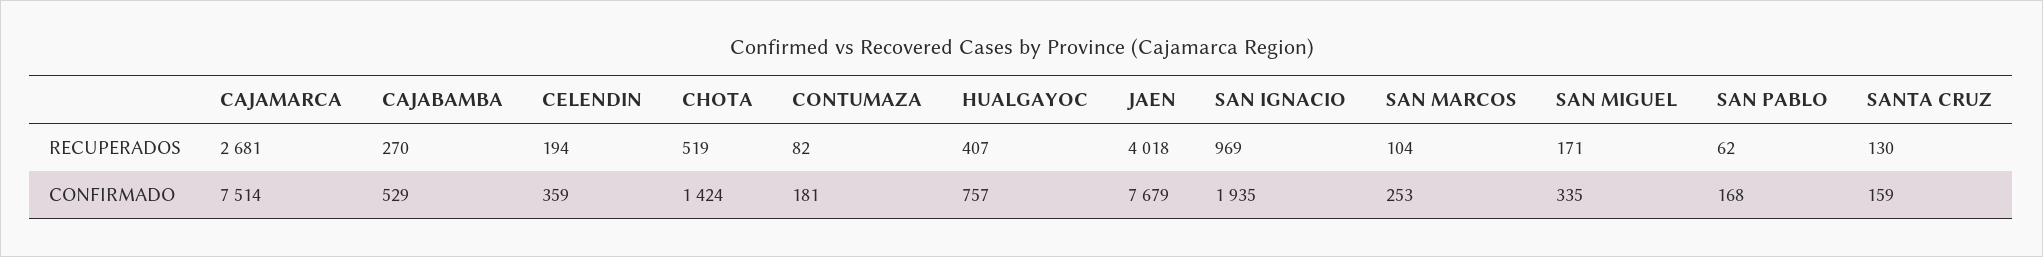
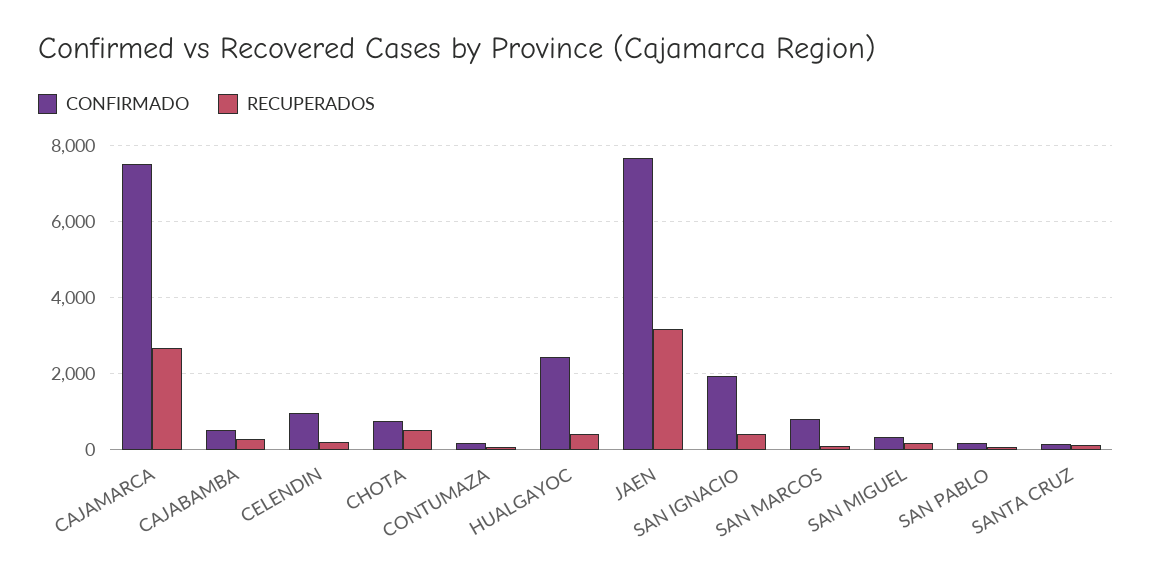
  {
    "RECUPERADOS": {
      "CAJAMARCA": 2681,
      "CAJABAMBA": 270,
      "CELENDIN": 194,
      "CHOTA": 519,
      "CONTUMAZA": 82,
      "HUALGAYOC": 407,
-     "JAEN": 4018,
+     "JAEN": 3200,
-     "SAN IGNACIO": 969,
+     "SAN IGNACIO": 400,
      "SAN MARCOS": 104,
      "SAN MIGUEL": 171,
      "SAN PABLO": 62,
      "SANTA CRUZ": 130
    },
    "CONFIRMADO": {
      "CAJAMARCA": 7514,
      "CAJABAMBA": 529,
-     "CELENDIN": 359,
+     "CELENDIN": 1000,
-     "CHOTA": 1424,
+     "CHOTA": 800,
      "CONTUMAZA": 181,
-     "HUALGAYOC": 757,
+     "HUALGAYOC": 2400,
      "JAEN": 7679,
      "SAN IGNACIO": 1935,
-     "SAN MARCOS": 253,
+     "SAN MARCOS": 800,
      "SAN MIGUEL": 335,
      "SAN PABLO": 168,
      "SANTA CRUZ": 159
    }
  }

